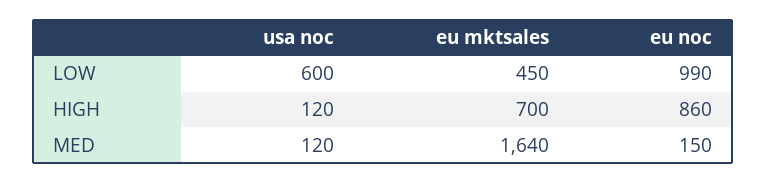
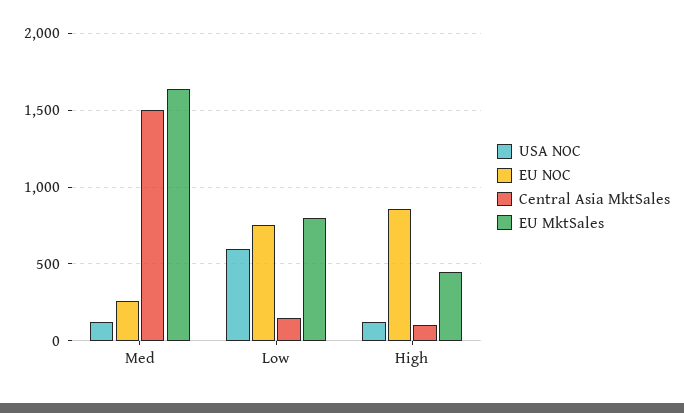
  {
    "usa noc": {
      "LOW": 600,
      "HIGH": 120,
      "MED": 120
    },
    "eu mktsales": {
-     "LOW": 450,
+     "LOW": 800,
-     "HIGH": 700,
+     "HIGH": 450,
      "MED": 1640
    },
    "eu noc": {
-     "LOW": 990,
+     "LOW": 750,
      "HIGH": 860,
-     "MED": 150
+     "MED": 250
-   }
+   },
+   "Central Asia MktSales": {
+     "MED": 1500,
+     "LOW": 150,
+     "HIGH": 100
+   }
  }

